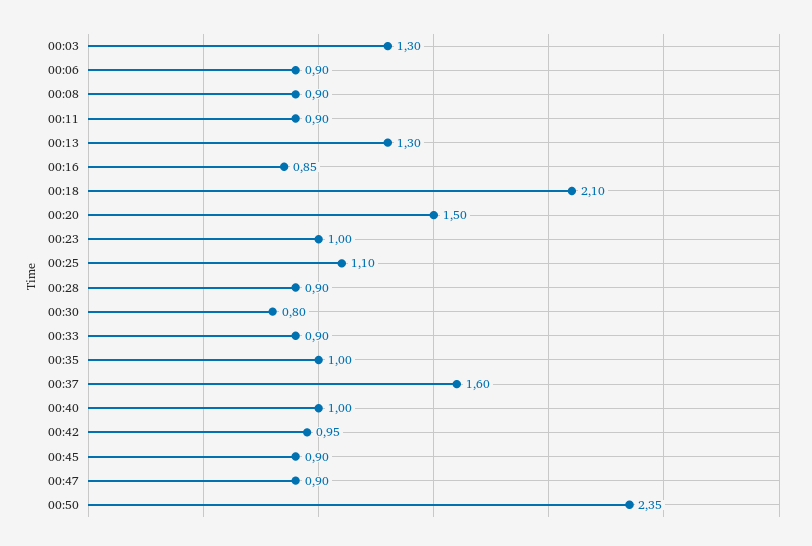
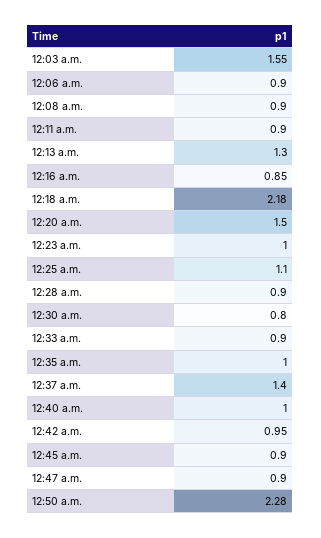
  {
-   "00:03": 1.3,
+   "00:03": 1.55,
    "00:06": 0.9,
    "00:08": 0.9,
    "00:11": 0.9,
    "00:13": 1.3,
    "00:16": 0.85,
-   "00:18": 2.1,
+   "00:18": 2.18,
    "00:20": 1.5,
    "00:23": 1,
    "00:25": 1.1,
    "00:28": 0.9,
    "00:30": 0.8,
    "00:33": 0.9,
    "00:35": 1,
-   "00:37": 1.6,
+   "00:37": 1.4,
    "00:40": 1,
    "00:42": 0.95,
    "00:45": 0.9,
    "00:47": 0.9,
-   "00:50": 2.35
+   "00:50": 2.28
  }

